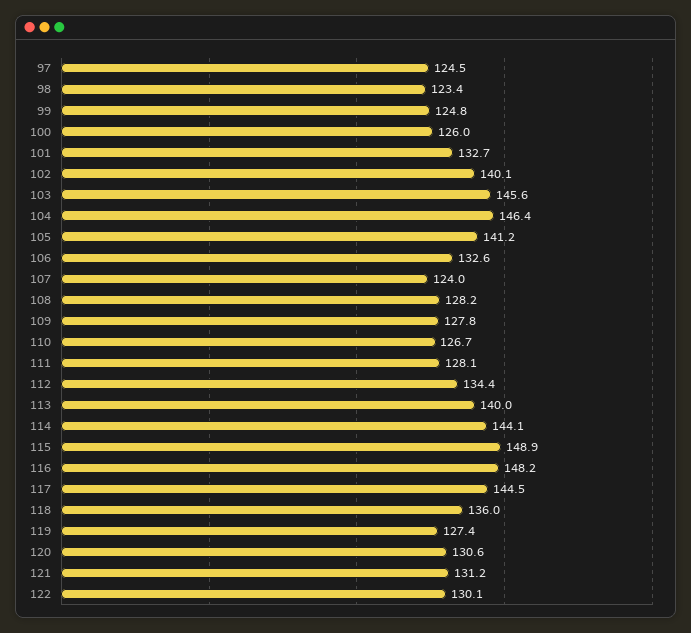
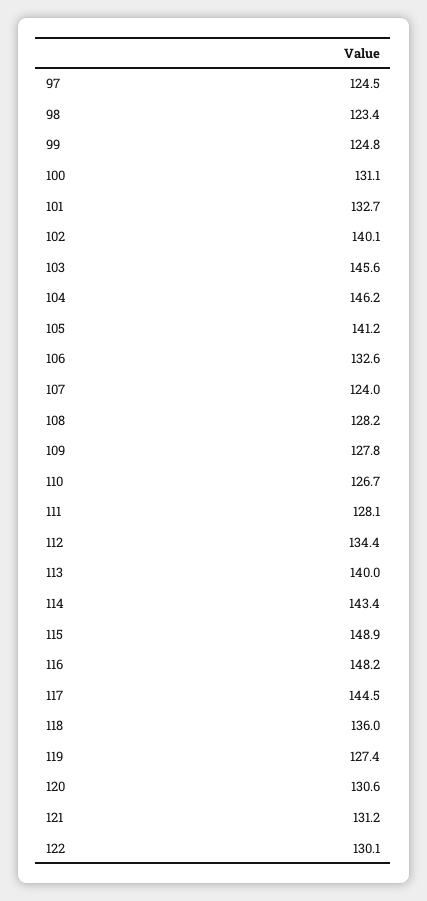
  {
    "97": 124.5,
    "98": 123.4,
    "99": 124.8,
-   "100": 126,
+   "100": 131.1,
    "101": 132.7,
    "102": 140.1,
    "103": 145.6,
-   "104": 146.4,
+   "104": 146.2,
    "105": 141.2,
    "106": 132.6,
    "107": 124,
    "108": 128.2,
    "109": 127.8,
    "110": 126.7,
    "111": 128.1,
    "112": 134.4,
    "113": 140,
-   "114": 144.1,
+   "114": 143.4,
    "115": 148.9,
    "116": 148.2,
    "117": 144.5,
    "118": 136,
    "119": 127.4,
    "120": 130.6,
    "121": 131.2,
    "122": 130.1
  }

